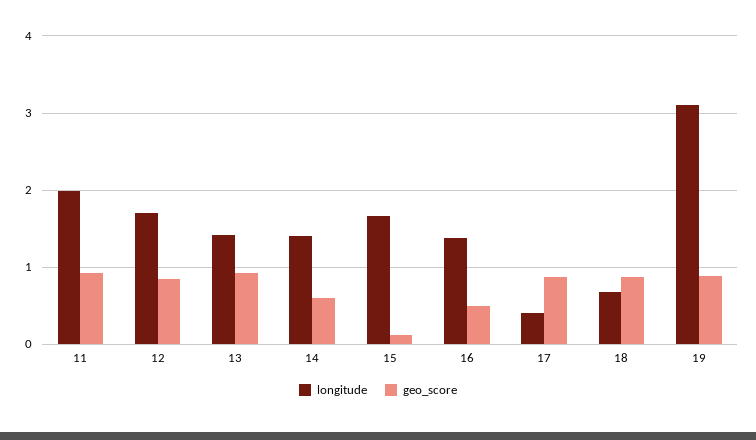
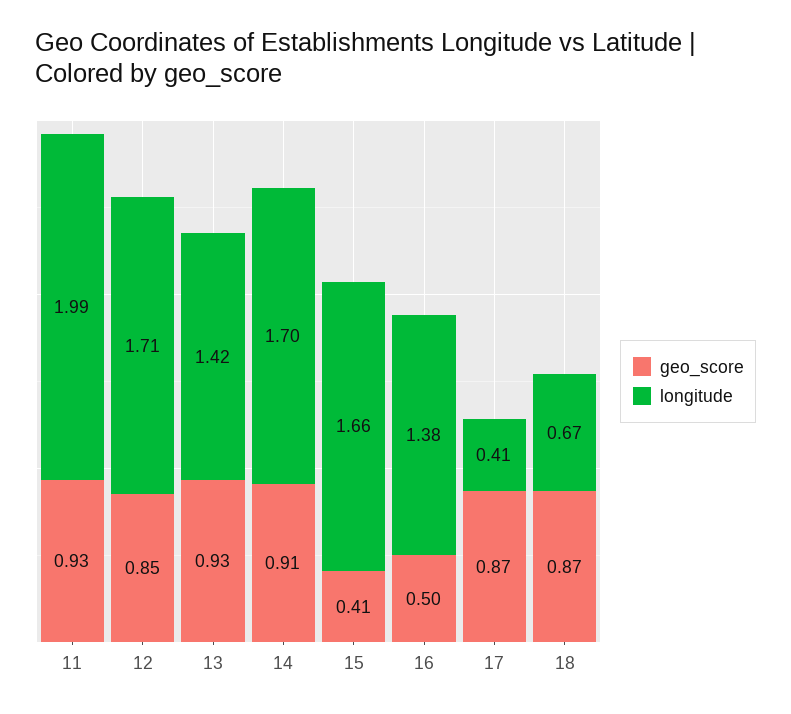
  {
    "longitude": {
      "11": 1.99,
      "12": 1.71,
      "13": 1.42,
-     "14": 1.4,
+     "14": 1.7,
      "15": 1.66,
      "16": 1.38,
      "17": 0.41,
-     "18": 0.67,
+     "18": 0.67
-     "19": 3.1
    },
    "geo_score": {
      "11": 0.93,
      "12": 0.85,
      "13": 0.93,
-     "14": 0.6,
+     "14": 0.91,
-     "15": 0.1,
+     "15": 0.41,
      "16": 0.5,
      "17": 0.87,
-     "18": 0.87,
+     "18": 0.87
-     "19": 0.9
    }
  }

